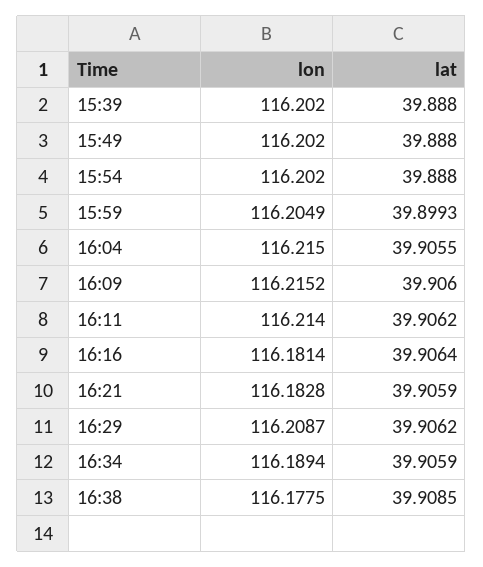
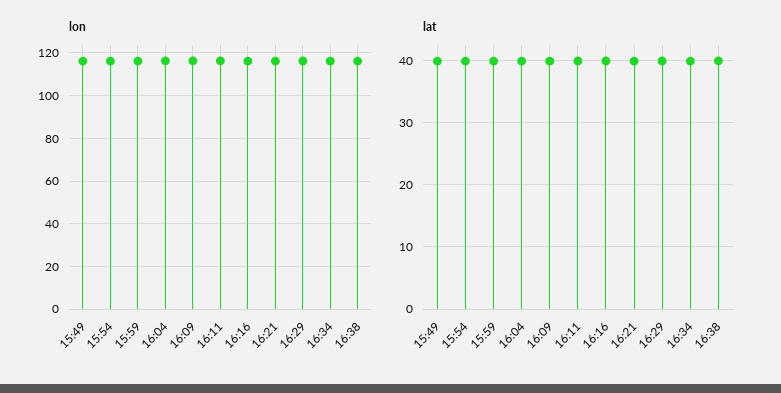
  {
    "lon": {
-     "15:39": 116.202,
      "15:49": 116.202,
      "15:54": 116.202,
      "15:59": 116.2049,
      "16:04": 116.215,
      "16:09": 116.2152,
      "16:11": 116.214,
      "16:16": 116.1814,
      "16:21": 116.1828,
      "16:29": 116.2087,
      "16:34": 116.1894,
      "16:38": 116.1775
    },
    "lat": {
-     "15:39": 39.888,
      "15:49": 39.888,
      "15:54": 39.888,
      "15:59": 39.8993,
      "16:04": 39.9055,
      "16:09": 39.906,
      "16:11": 39.9062,
      "16:16": 39.9064,
      "16:21": 39.9059,
      "16:29": 39.9062,
      "16:34": 39.9059,
      "16:38": 39.9085
    }
  }

